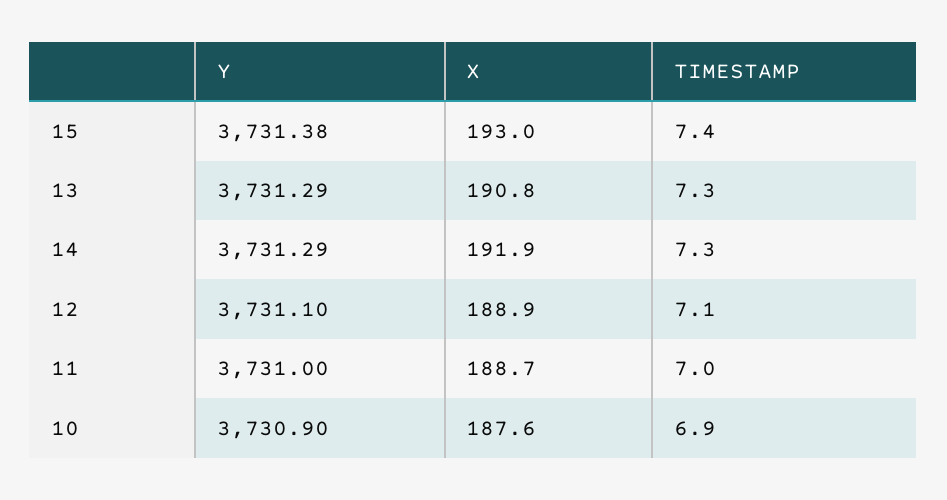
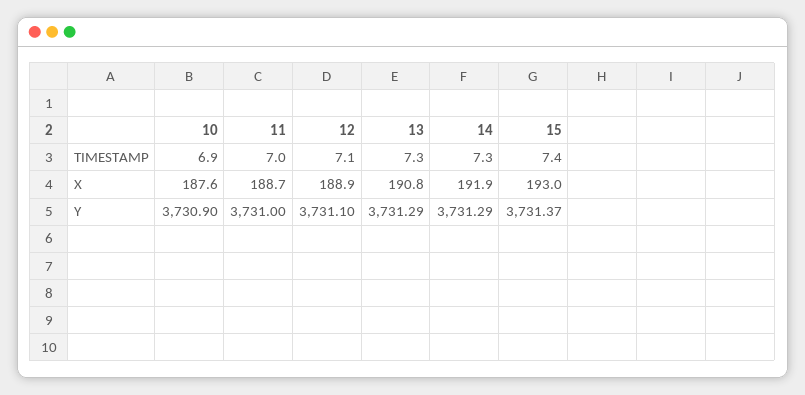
  {
    "Y": {
-     "15": 3731.38,
+     "15": 3731.37,
      "13": 3731.29,
      "14": 3731.29,
      "12": 3731.1,
      "11": 3731,
      "10": 3730.9
    },
    "X": {
      "15": 193,
      "13": 190.8,
      "14": 191.9,
      "12": 188.9,
      "11": 188.7,
      "10": 187.6
    },
    "TIMESTAMP": {
      "15": 7.4,
      "13": 7.3,
      "14": 7.3,
      "12": 7.1,
      "11": 7,
      "10": 6.9
    }
  }

